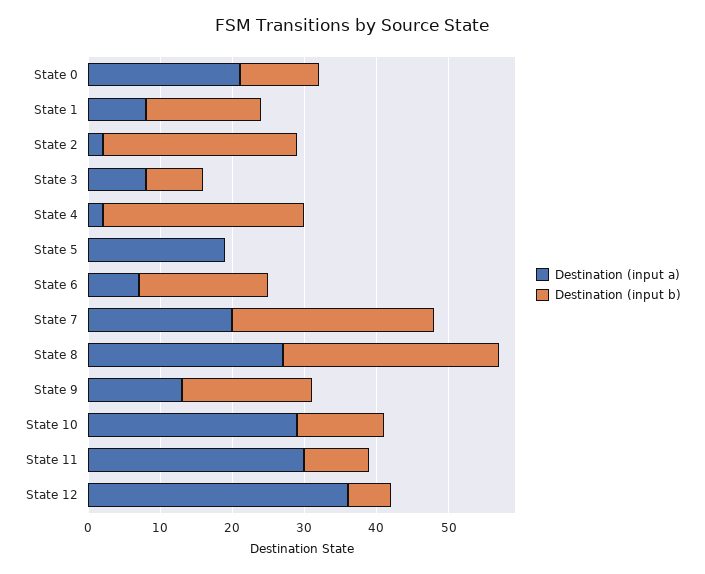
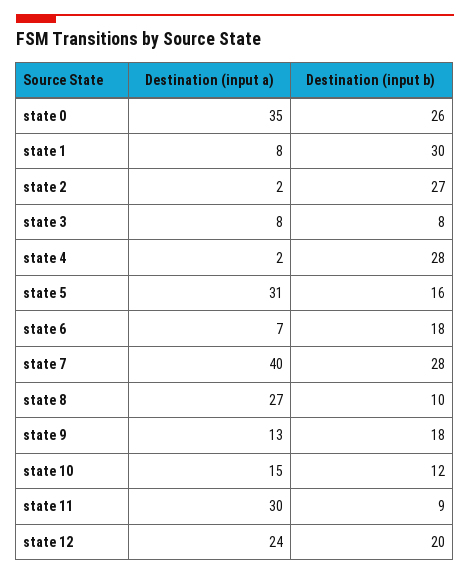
  {
    "Destination (input a)": {
-     "State 0": 20,
+     "State 0": 35,
      "State 1": 8,
      "State 2": 2,
      "State 3": 8,
      "State 4": 2,
-     "State 5": 20,
+     "State 5": 31,
      "State 6": 7,
-     "State 7": 20,
+     "State 7": 40,
      "State 8": 27,
      "State 9": 13,
-     "State 10": 30,
+     "State 10": 15,
      "State 11": 30,
-     "State 12": 35
+     "State 12": 24
    },
    "Destination (input b)": {
-     "State 0": 10,
+     "State 0": 26,
-     "State 1": 15,
+     "State 1": 30,
      "State 2": 27,
      "State 3": 8,
      "State 4": 28,
-     "State 5": 0,
+     "State 5": 16,
      "State 6": 18,
      "State 7": 28,
-     "State 8": 30,
+     "State 8": 10,
      "State 9": 18,
      "State 10": 12,
      "State 11": 9,
-     "State 12": 5
+     "State 12": 20
    }
  }

